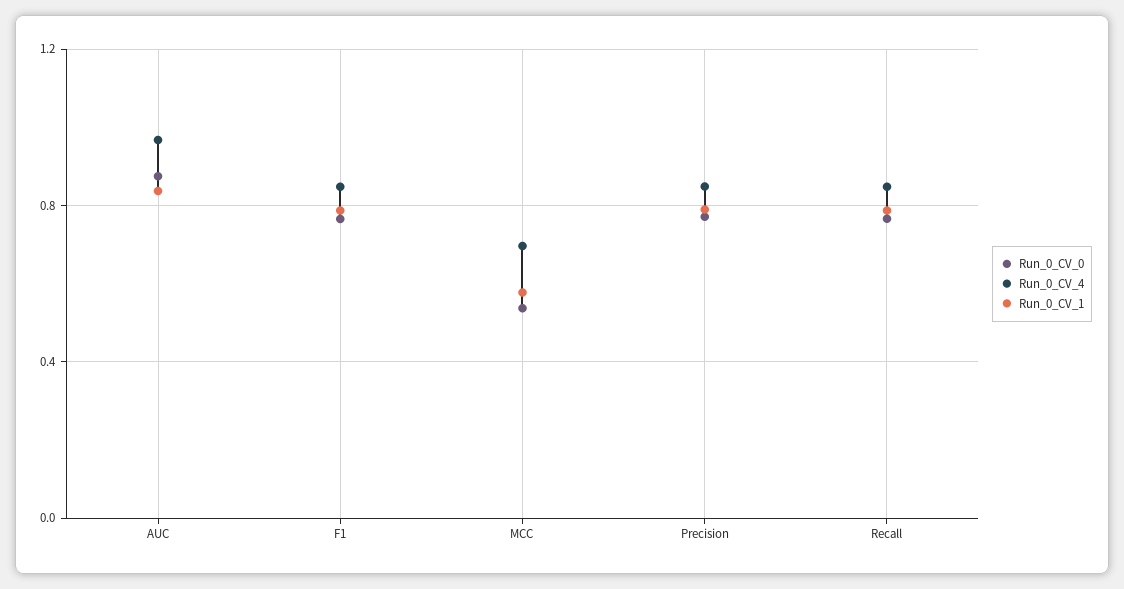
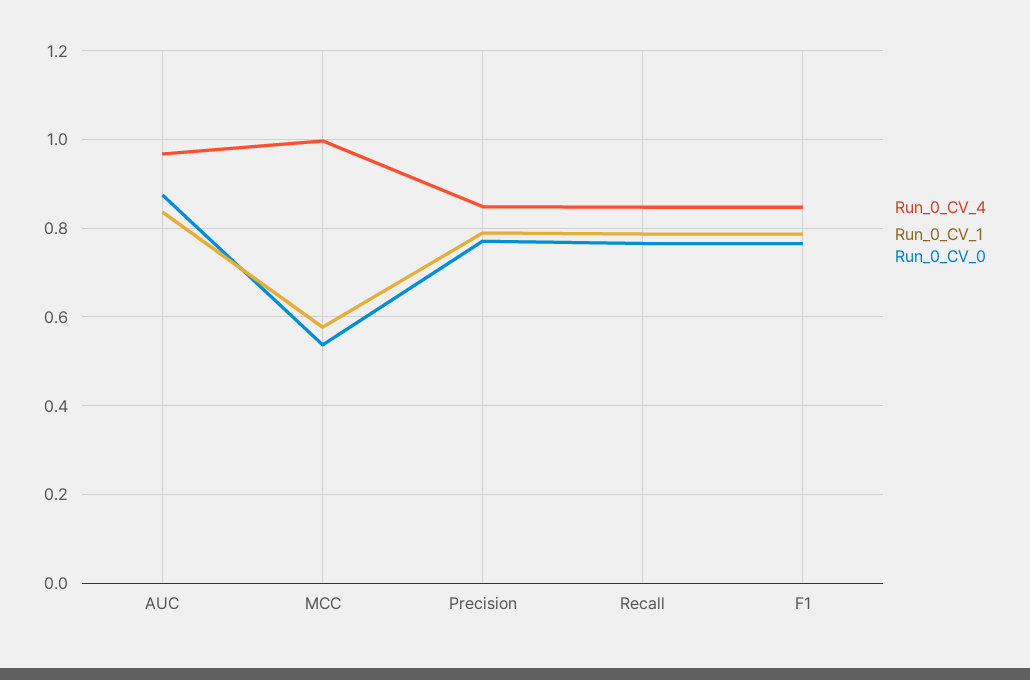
  {
    "Run_0_CV_0": {
      "AUC": 0.88,
      "F1": 0.76,
      "MCC": 0.54,
      "Precision": 0.78,
      "Recall": 0.76
    },
    "Run_0_CV_4": {
      "AUC": 0.96,
      "F1": 0.84,
-     "MCC": 0.7,
+     "MCC": 1,
      "Precision": 0.84,
      "Recall": 0.84
    },
    "Run_0_CV_1": {
      "AUC": 0.84,
      "F1": 0.78,
      "MCC": 0.58,
      "Precision": 0.78,
      "Recall": 0.78
    }
  }

